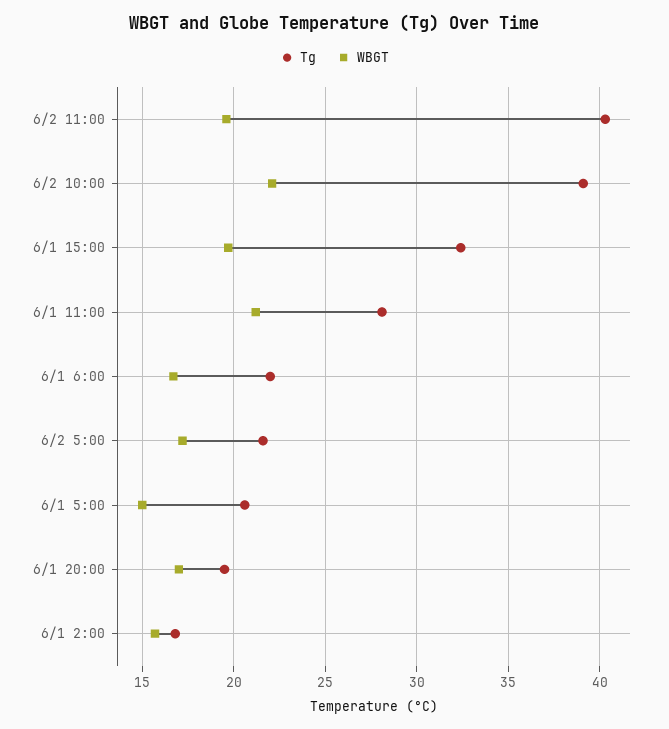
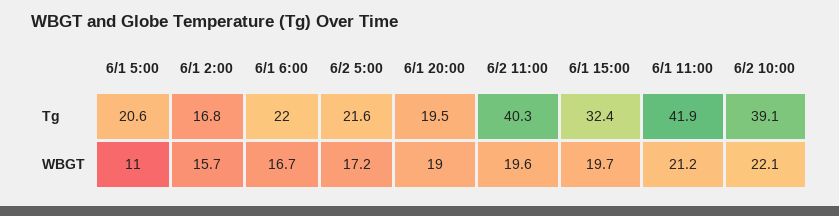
  {
    "Tg": {
      "6/2 11:00": 40.3,
      "6/2 10:00": 39.1,
      "6/1 15:00": 32.4,
-     "6/1 11:00": 28,
+     "6/1 11:00": 41.9,
      "6/1 6:00": 22,
      "6/2 5:00": 21.6,
      "6/1 5:00": 20.6,
      "6/1 20:00": 19.5,
      "6/1 2:00": 16.8
    },
    "WBGT": {
      "6/2 11:00": 19.6,
      "6/2 10:00": 22.1,
      "6/1 15:00": 19.7,
      "6/1 11:00": 21.2,
      "6/1 6:00": 16.7,
      "6/2 5:00": 17.2,
-     "6/1 5:00": 15,
+     "6/1 5:00": 11,
-     "6/1 20:00": 17,
+     "6/1 20:00": 19,
      "6/1 2:00": 15.7
    }
  }

